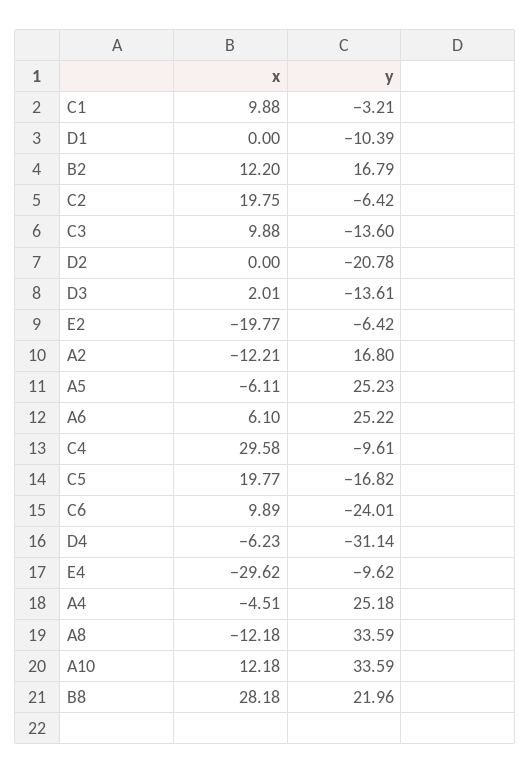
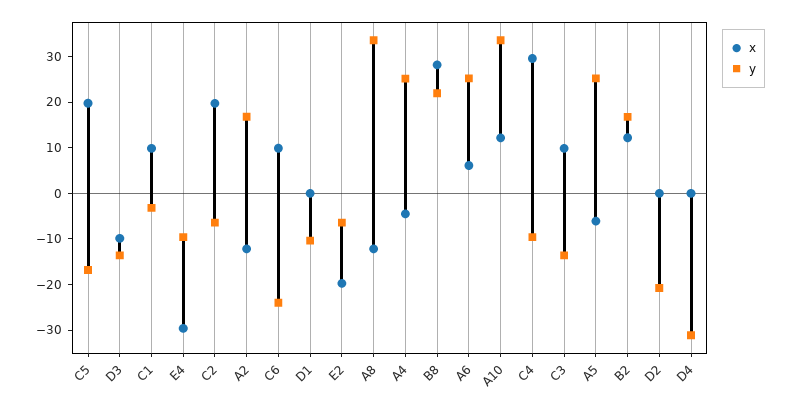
  {
    "x": {
      "C1": 9.88,
      "D1": 0,
      "B2": 12.2,
      "C2": 19.75,
      "C3": 9.88,
      "D2": 0,
-     "D3": 2.01,
+     "D3": -10,
      "E2": -19.77,
      "A2": -12.21,
      "A5": -6.11,
      "A6": 6.1,
      "C4": 29.58,
      "C5": 19.77,
      "C6": 9.89,
-     "D4": -6.23,
+     "D4": 0,
      "E4": -29.62,
      "A4": -4.51,
      "A8": -12.18,
      "A10": 12.18,
      "B8": 28.18
    },
    "y": {
      "C1": -3.21,
      "D1": -10.39,
      "B2": 16.79,
      "C2": -6.42,
      "C3": -13.6,
      "D2": -20.78,
      "D3": -13.61,
      "E2": -6.42,
      "A2": 16.8,
      "A5": 25.23,
      "A6": 25.22,
      "C4": -9.61,
      "C5": -16.82,
      "C6": -24.01,
      "D4": -31.14,
      "E4": -9.62,
      "A4": 25.18,
      "A8": 33.59,
      "A10": 33.59,
      "B8": 21.96
    }
  }

